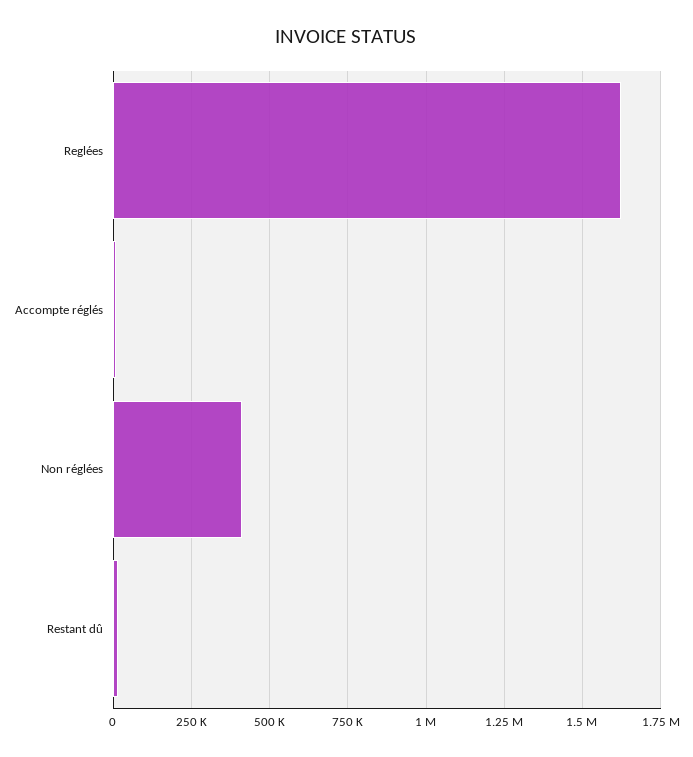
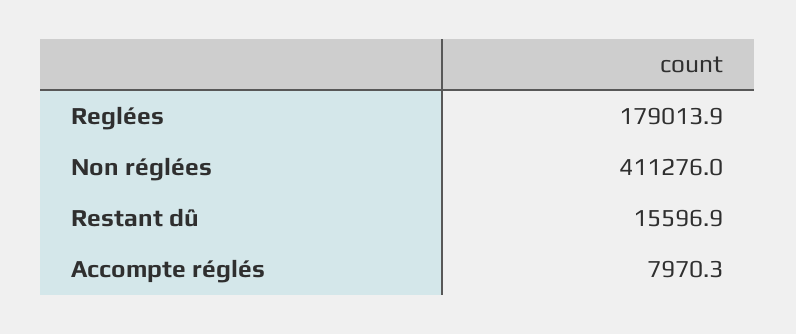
  {
-   "Reglées": 1625000,
+   "Reglées": 179013.9,
    "Accompte réglés": 7970.3,
    "Non réglées": 411276,
    "Restant dû": 15596.9
  }

